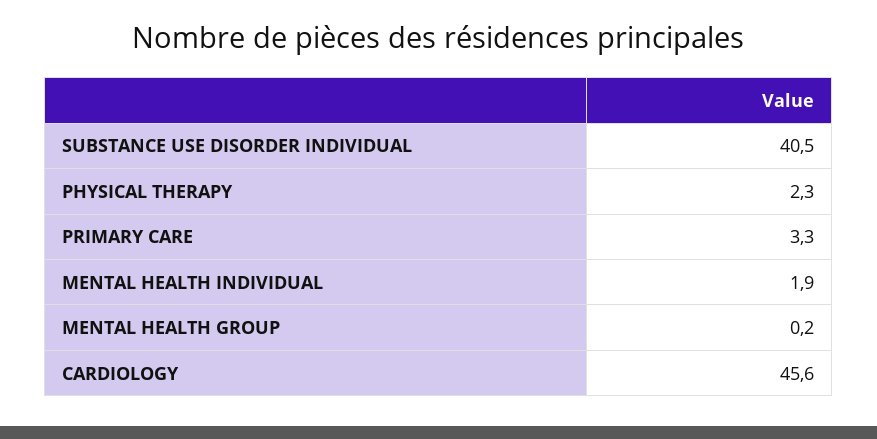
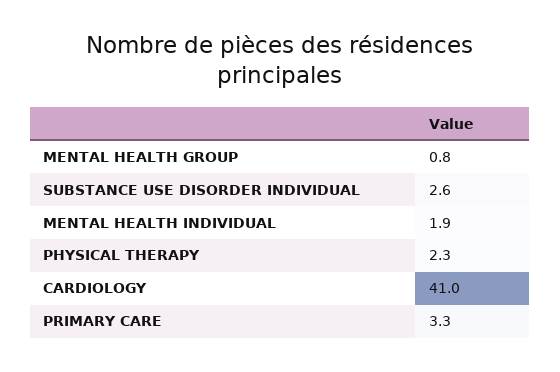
  {
-   "SUBSTANCE USE DISORDER INDIVIDUAL": 40.5,
+   "SUBSTANCE USE DISORDER INDIVIDUAL": 2.6,
    "PHYSICAL THERAPY": 2.3,
    "PRIMARY CARE": 3.3,
    "MENTAL HEALTH INDIVIDUAL": 1.9,
-   "MENTAL HEALTH GROUP": 0.2,
+   "MENTAL HEALTH GROUP": 0.8,
-   "CARDIOLOGY": 45.6
+   "CARDIOLOGY": 41
  }

